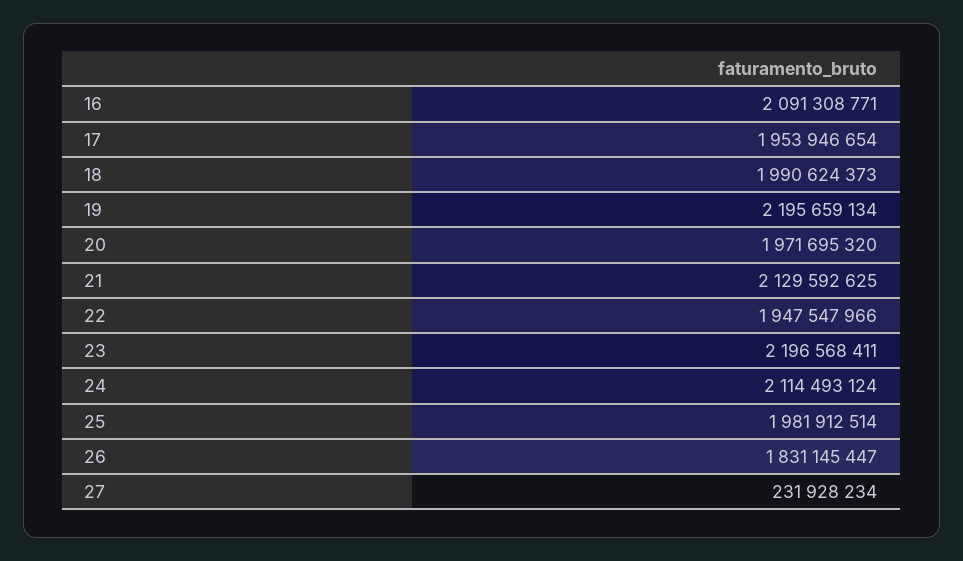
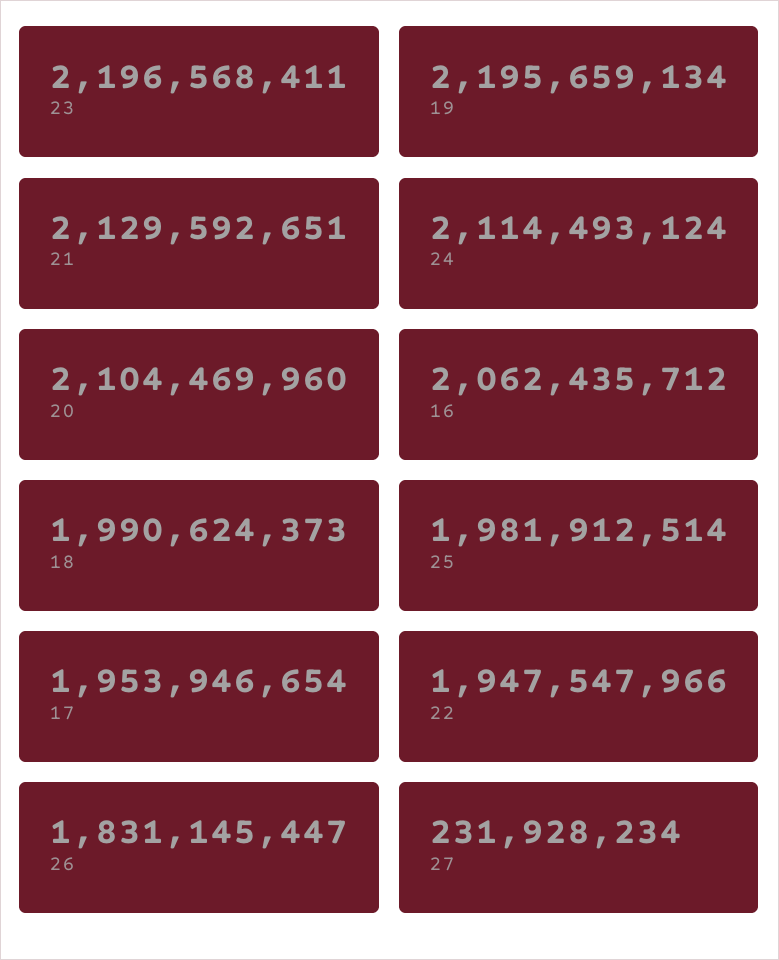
  {
-   "16": 2091308771,
+   "16": 2062435712,
    "17": 1953946654,
    "18": 1990624373,
    "19": 2195659134,
-   "20": 1971695320,
+   "20": 2104469960,
-   "21": 2129592625,
+   "21": 2129592651,
    "22": 1947547966,
    "23": 2196568411,
    "24": 2114493124,
    "25": 1981912514,
    "26": 1831145447,
    "27": 231928234
  }

